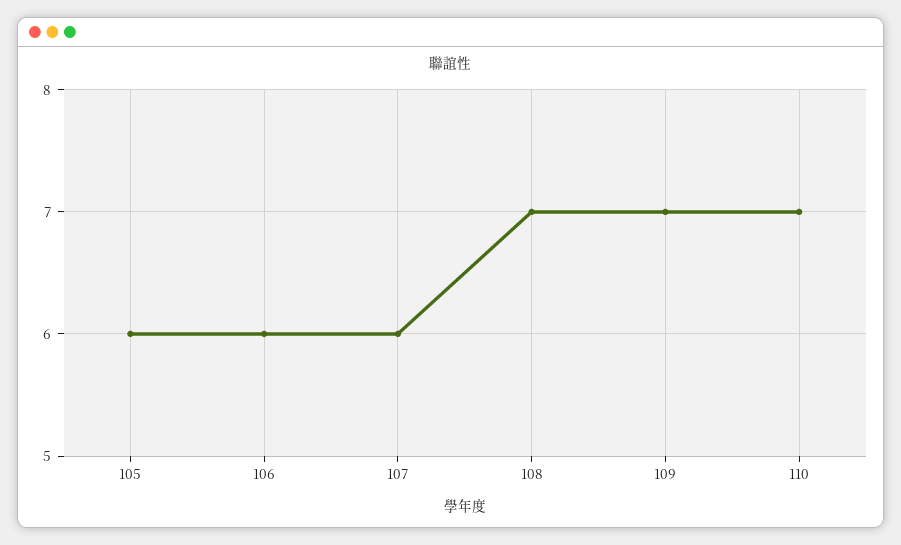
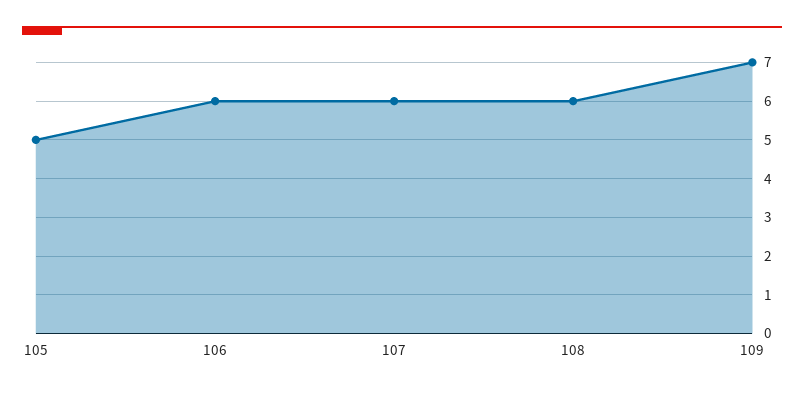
  {
-   "105": 6,
+   "105": 5,
    "106": 6,
    "107": 6,
-   "108": 7,
+   "108": 6,
-   "109": 7,
+   "109": 7
-   "110": 7
  }

